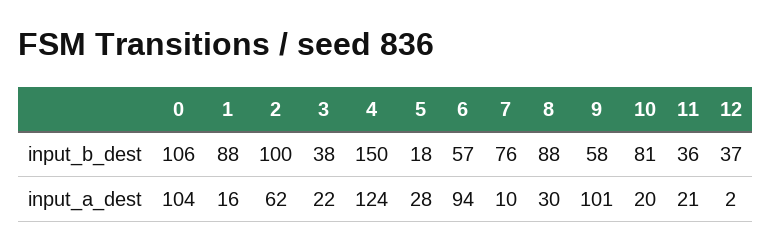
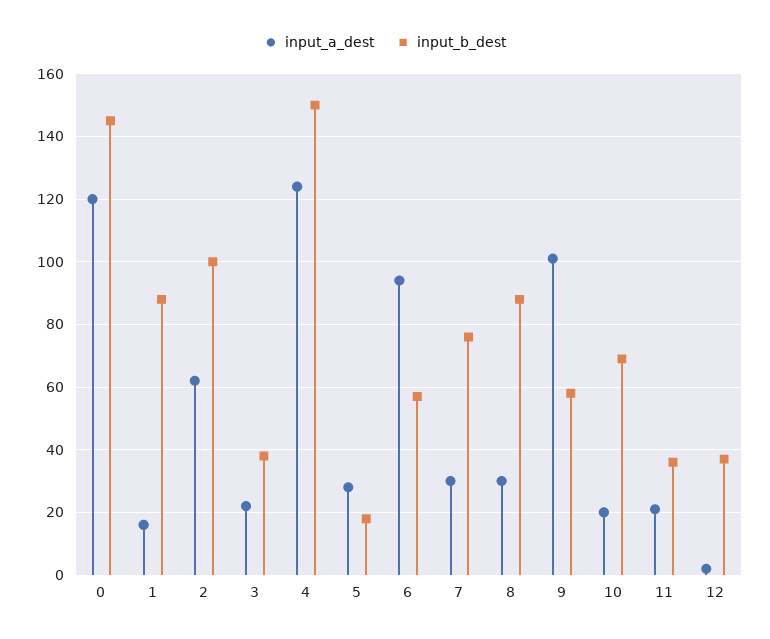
  {
    "input_b_dest": {
-     "0": 106,
+     "0": 145,
      "1": 88,
      "2": 100,
      "3": 38,
      "4": 150,
      "5": 18,
      "6": 57,
      "7": 76,
      "8": 88,
      "9": 58,
-     "10": 81,
+     "10": 70,
      "11": 36,
      "12": 37
    },
    "input_a_dest": {
-     "0": 104,
+     "0": 120,
      "1": 16,
      "2": 62,
      "3": 22,
      "4": 124,
      "5": 28,
      "6": 94,
-     "7": 10,
+     "7": 30,
      "8": 30,
      "9": 101,
      "10": 20,
      "11": 21,
      "12": 2
    }
  }

